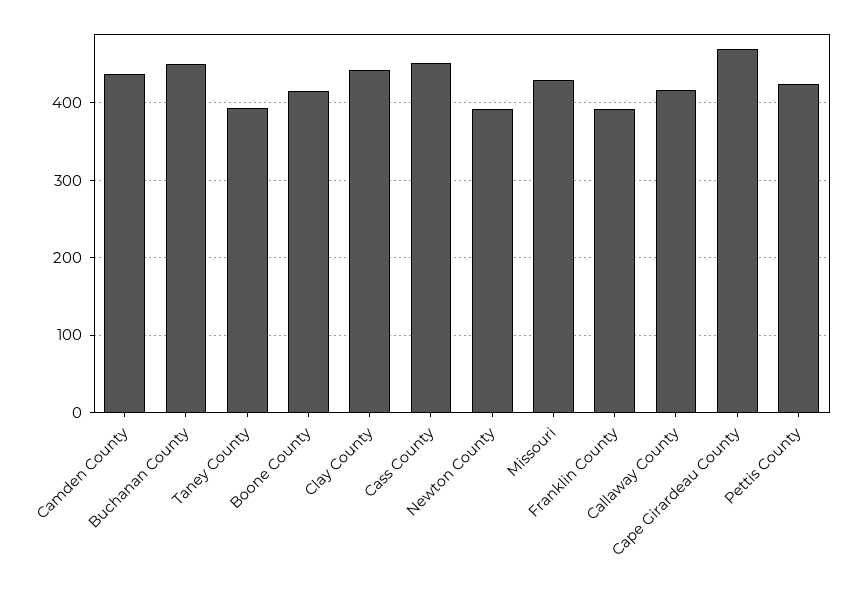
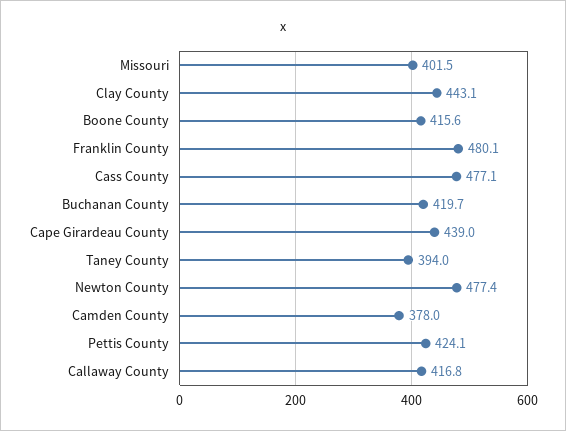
  {
-   "Camden County": 440,
+   "Camden County": 378,
-   "Buchanan County": 450,
+   "Buchanan County": 419.7,
    "Taney County": 394,
    "Boone County": 415.6,
    "Clay County": 443.1,
-   "Cass County": 450,
+   "Cass County": 477.1,
-   "Newton County": 390,
+   "Newton County": 477.4,
-   "Missouri": 430,
+   "Missouri": 401.5,
-   "Franklin County": 390,
+   "Franklin County": 480.1,
    "Callaway County": 416.8,
-   "Cape Girardeau County": 470,
+   "Cape Girardeau County": 439,
    "Pettis County": 424.1
  }

